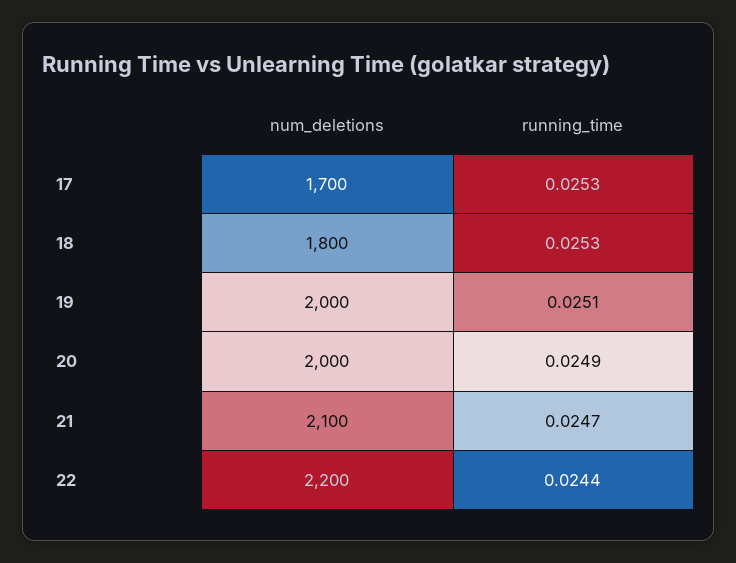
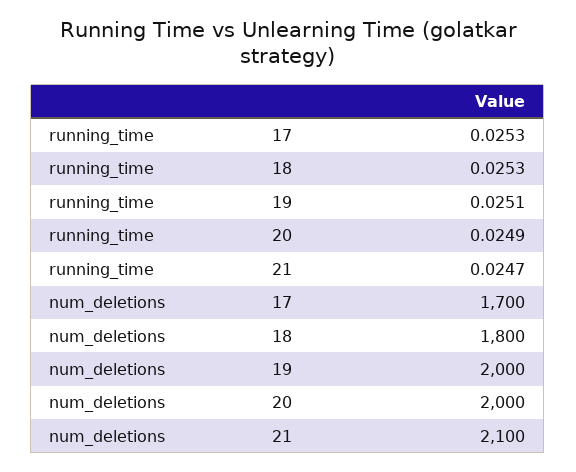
  {
    "num_deletions": {
      "17": 1700,
      "18": 1800,
      "19": 2000,
      "20": 2000,
-     "21": 2100,
+     "21": 2100
-     "22": 2200
    },
    "running_time": {
      "17": 0.0253,
      "18": 0.0253,
      "19": 0.0251,
      "20": 0.0249,
-     "21": 0.0247,
+     "21": 0.0247
-     "22": 0.0244
    }
  }

